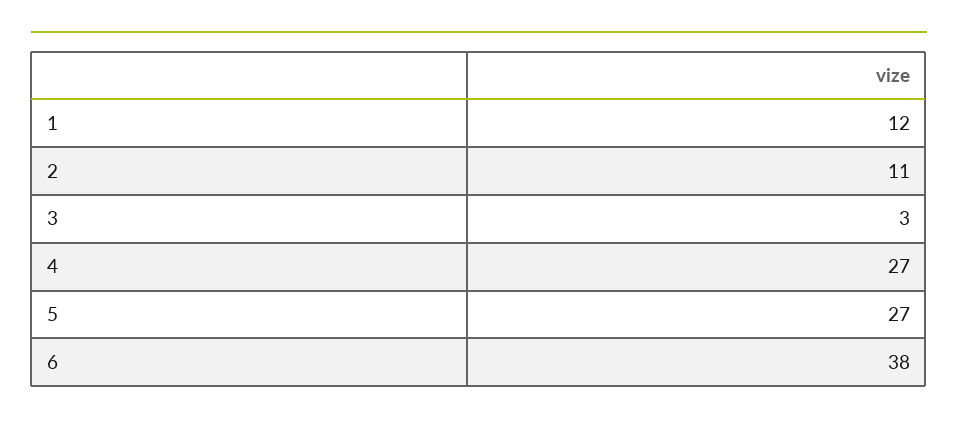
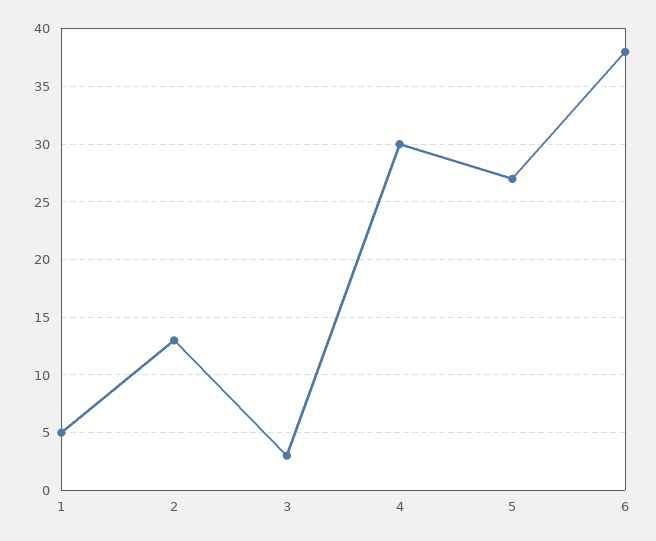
  {
-   "1": 12,
+   "1": 5,
-   "2": 11,
+   "2": 13,
    "3": 3,
-   "4": 27,
+   "4": 30,
    "5": 27,
    "6": 38
  }

